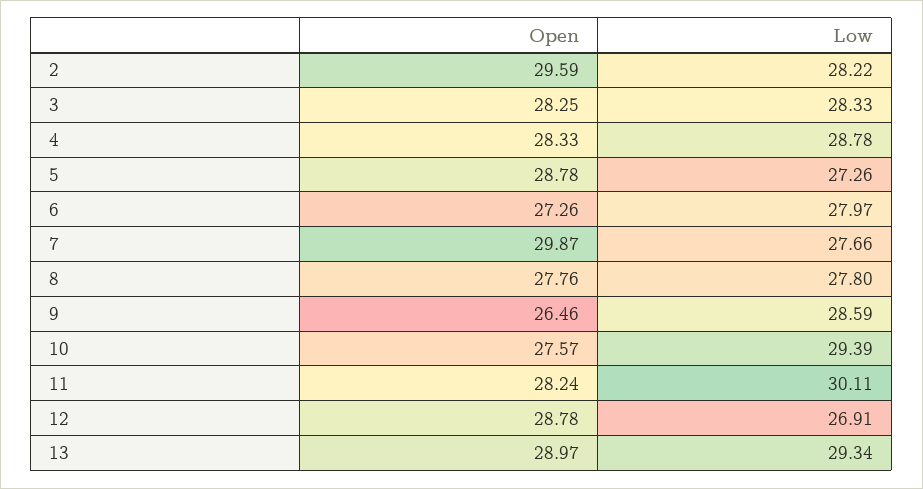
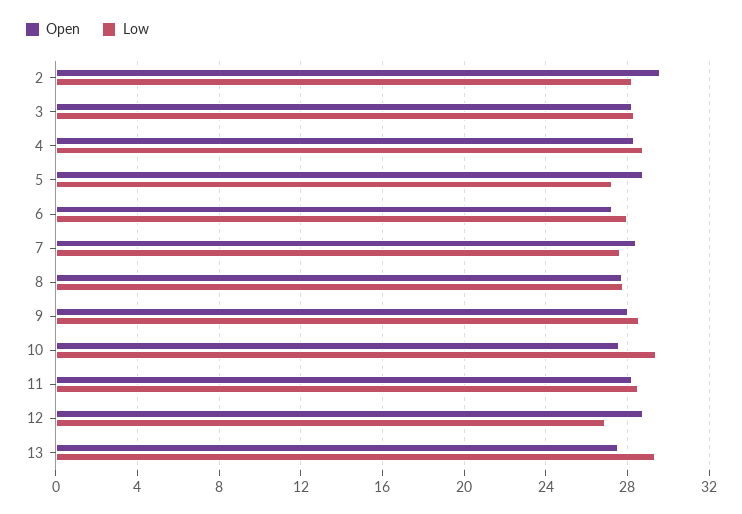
  {
    "Open": {
      "2": 29.59,
      "3": 28.25,
      "4": 28.33,
      "5": 28.78,
      "6": 27.26,
-     "7": 29.87,
+     "7": 28.5,
      "8": 27.76,
-     "9": 26.46,
+     "9": 28,
      "10": 27.57,
      "11": 28.24,
      "12": 28.78,
-     "13": 28.97
+     "13": 27.5
    },
    "Low": {
      "2": 28.22,
      "3": 28.33,
      "4": 28.78,
      "5": 27.26,
      "6": 27.97,
      "7": 27.66,
      "8": 27.8,
      "9": 28.59,
      "10": 29.39,
-     "11": 30.11,
+     "11": 28.5,
      "12": 26.91,
      "13": 29.34
    }
  }

